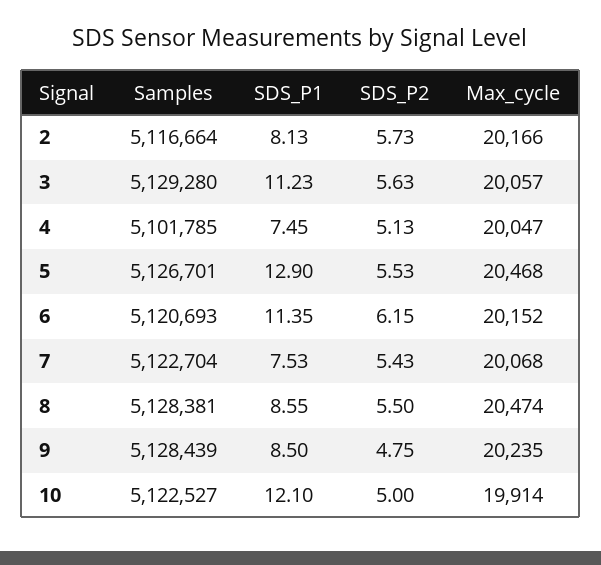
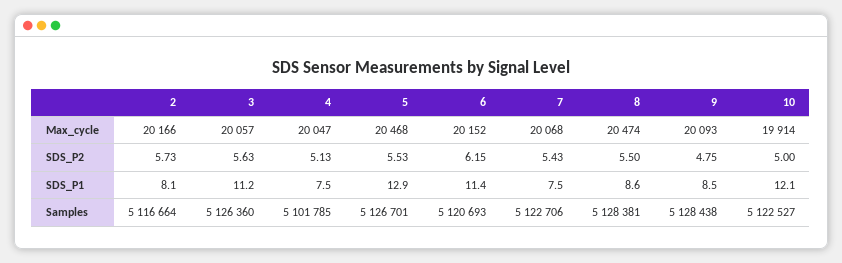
  {
    "Samples": {
      "2": 5116664,
-     "3": 5129280,
+     "3": 5126360,
      "4": 5101785,
      "5": 5126701,
      "6": 5120693,
-     "7": 5122704,
+     "7": 5122706,
      "8": 5128381,
-     "9": 5128439,
+     "9": 5128438,
      "10": 5122527
    },
    "SDS_P1": {
      "2": 8.13,
      "3": 11.23,
      "4": 7.45,
      "5": 12.9,
      "6": 11.35,
      "7": 7.53,
      "8": 8.55,
      "9": 8.5,
      "10": 12.1
    },
    "SDS_P2": {
      "2": 5.73,
      "3": 5.63,
      "4": 5.13,
      "5": 5.53,
      "6": 6.15,
      "7": 5.43,
      "8": 5.5,
      "9": 4.75,
      "10": 5
    },
    "Max_cycle": {
      "2": 20166,
      "3": 20057,
      "4": 20047,
      "5": 20468,
      "6": 20152,
      "7": 20068,
      "8": 20474,
-     "9": 20235,
+     "9": 20093,
      "10": 19914
    }
  }

